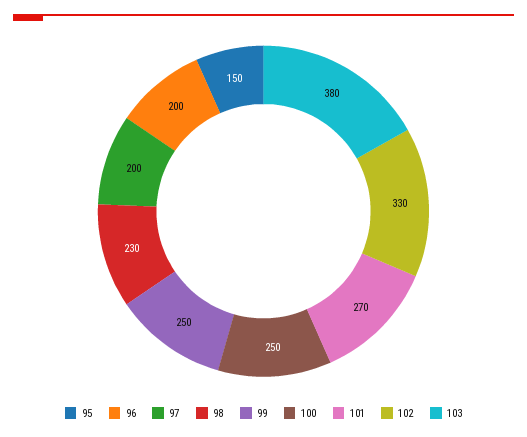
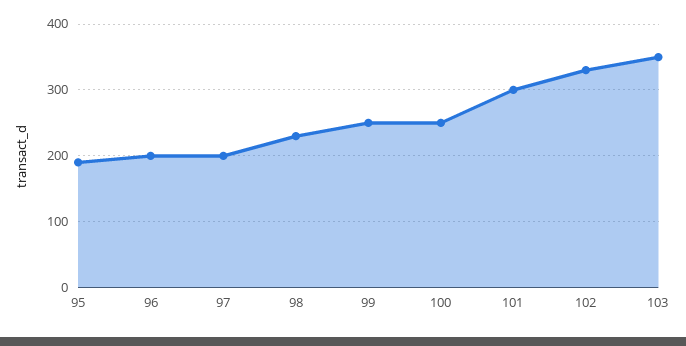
  {
-   "95": 150,
+   "95": 190,
    "96": 200,
    "97": 200,
    "98": 230,
    "99": 250,
    "100": 250,
-   "101": 270,
+   "101": 300,
    "102": 330,
-   "103": 380
+   "103": 350
  }

